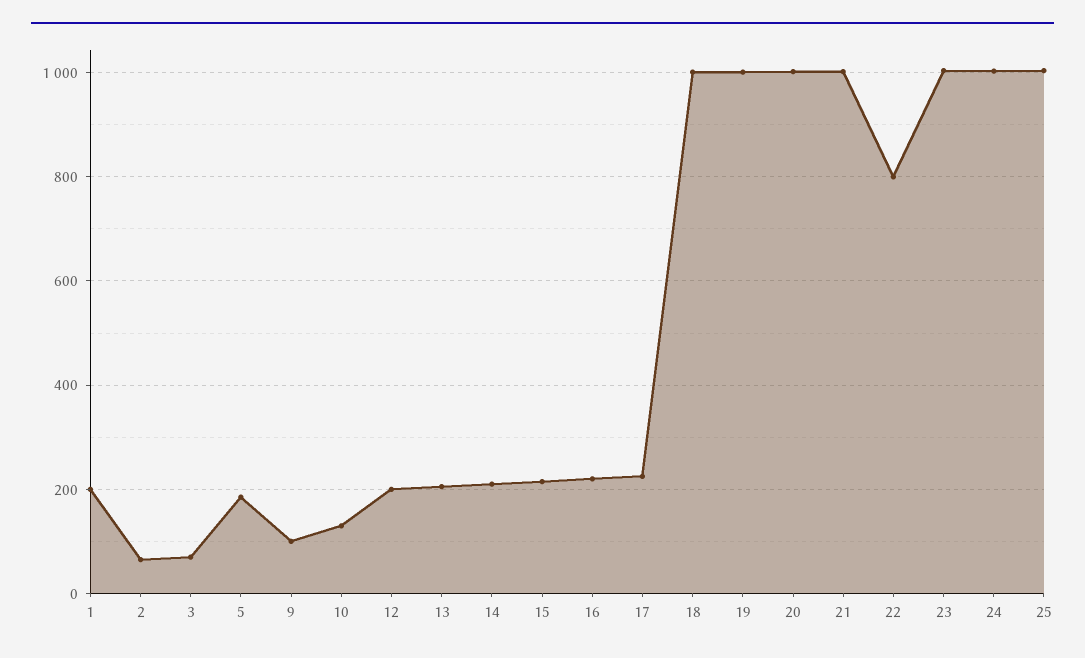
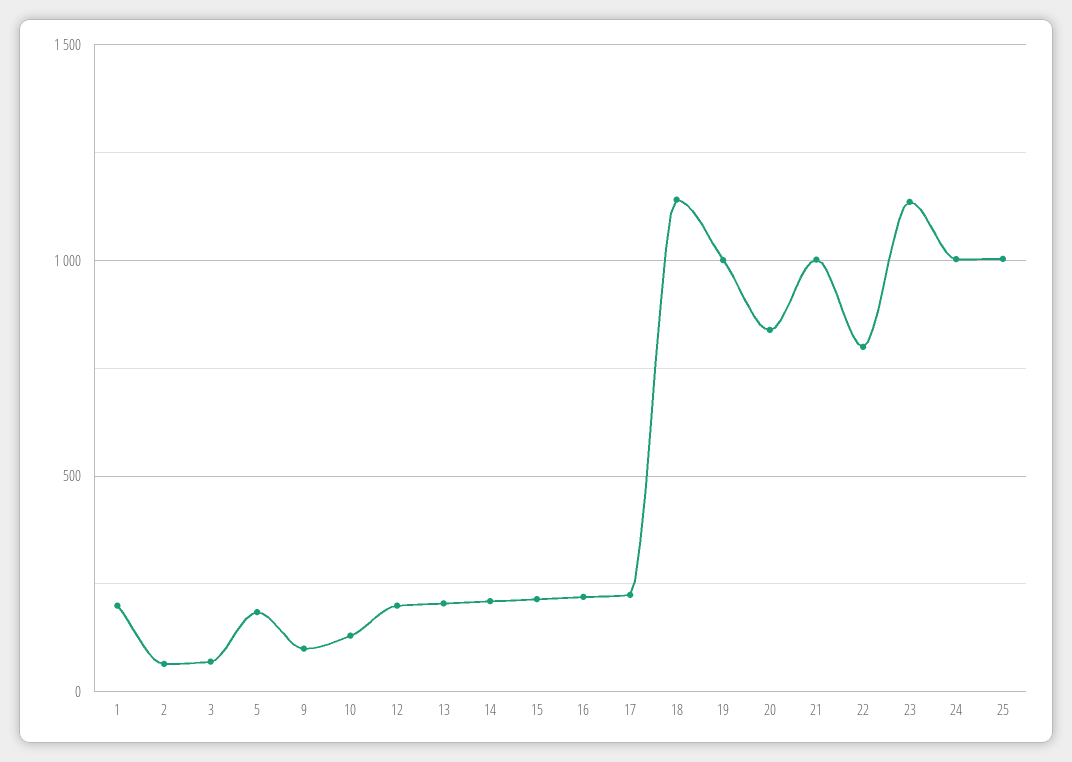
  {
    "1": 200,
    "2": 60,
    "3": 80,
    "5": 180,
    "9": 100,
    "10": 140,
    "12": 200,
    "13": 200,
    "14": 220,
    "15": 220,
    "16": 220,
    "17": 220,
-   "18": 1000,
+   "18": 1150,
    "19": 1000,
-   "20": 1000,
+   "20": 850,
    "21": 1000,
    "22": 800,
-   "23": 1000,
+   "23": 1150,
    "24": 1000,
    "25": 1000
  }

